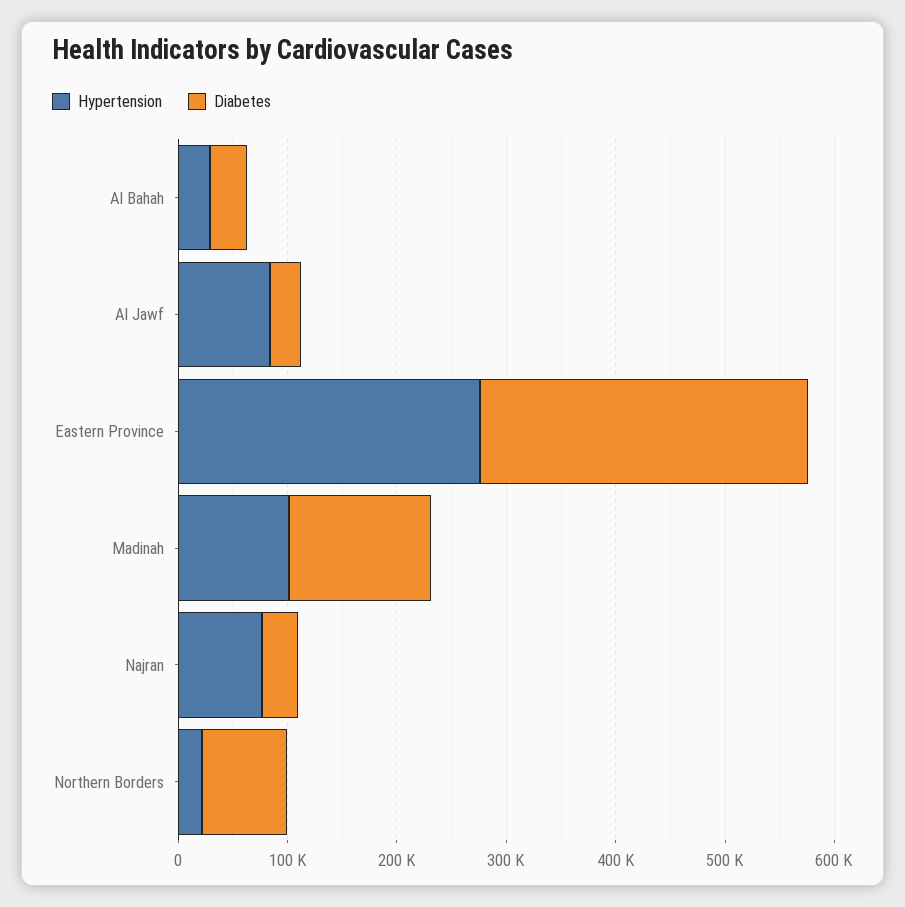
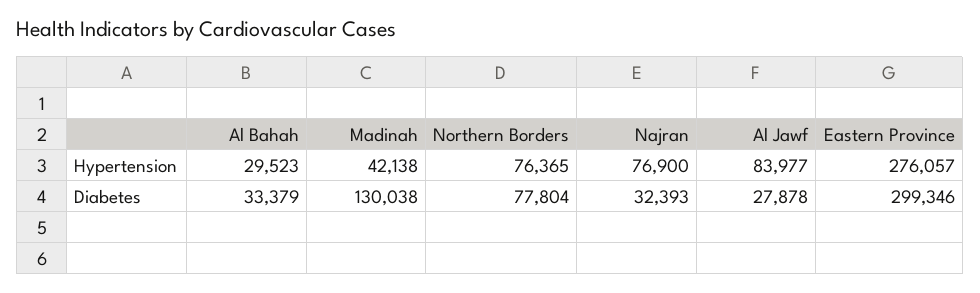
  {
    "Hypertension": {
      "Al Bahah": 29523,
      "Al Jawf": 83977,
      "Eastern Province": 276057,
-     "Madinah": 100000,
+     "Madinah": 42138,
      "Najran": 76900,
-     "Northern Borders": 20000
+     "Northern Borders": 76365
    },
    "Diabetes": {
      "Al Bahah": 33379,
      "Al Jawf": 27878,
      "Eastern Province": 299346,
      "Madinah": 130038,
      "Najran": 32393,
      "Northern Borders": 77804
    }
  }

